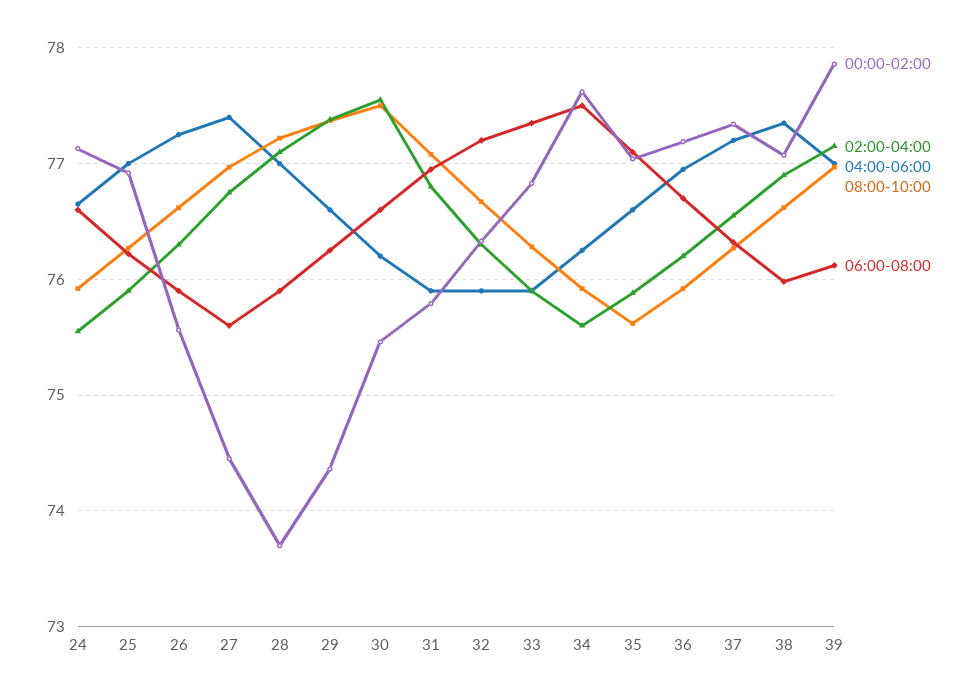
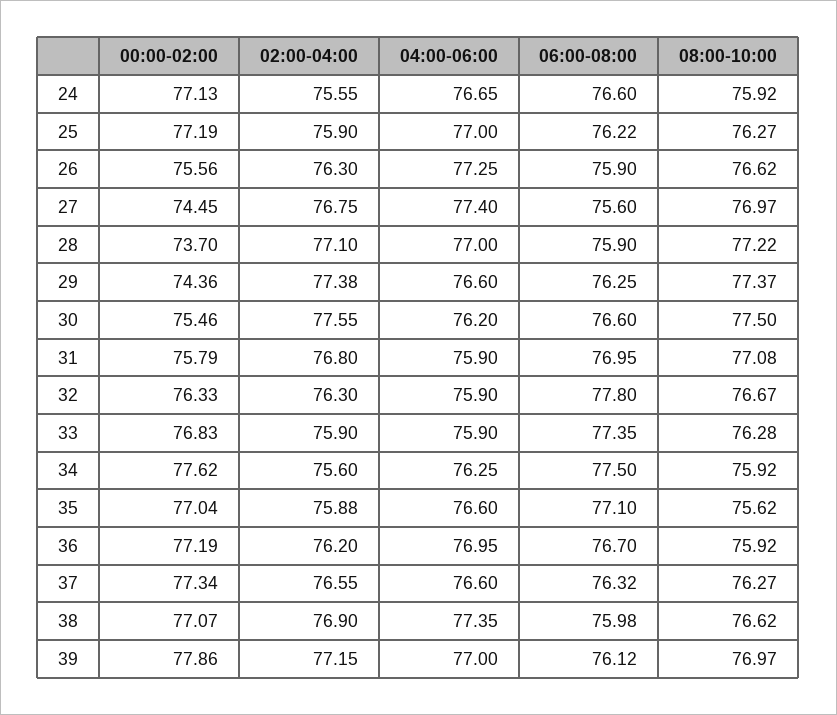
  {
    "00:00-02:00": {
      "24": 77.13,
-     "25": 76.9,
+     "25": 77.19,
      "26": 75.56,
      "27": 74.45,
      "28": 73.7,
      "29": 74.36,
      "30": 75.46,
      "31": 75.79,
      "32": 76.33,
      "33": 76.83,
      "34": 77.62,
      "35": 77.04,
      "36": 77.19,
      "37": 77.34,
      "38": 77.07,
      "39": 77.86
    },
    "02:00-04:00": {
      "24": 75.55,
      "25": 75.9,
      "26": 76.3,
      "27": 76.75,
      "28": 77.1,
      "29": 77.38,
      "30": 77.55,
      "31": 76.8,
      "32": 76.3,
      "33": 75.9,
      "34": 75.6,
      "35": 75.88,
      "36": 76.2,
      "37": 76.55,
      "38": 76.9,
      "39": 77.15
    },
    "04:00-06:00": {
      "24": 76.65,
      "25": 77,
      "26": 77.25,
      "27": 77.4,
      "28": 77,
      "29": 76.6,
      "30": 76.2,
      "31": 75.9,
      "32": 75.9,
      "33": 75.9,
      "34": 76.25,
      "35": 76.6,
      "36": 76.95,
-     "37": 77.2,
+     "37": 76.6,
      "38": 77.35,
      "39": 77
    },
    "08:00-10:00": {
      "24": 75.92,
      "25": 76.27,
      "26": 76.62,
      "27": 76.97,
      "28": 77.22,
      "29": 77.37,
      "30": 77.5,
      "31": 77.08,
      "32": 76.67,
      "33": 76.28,
      "34": 75.92,
      "35": 75.62,
      "36": 75.92,
      "37": 76.27,
      "38": 76.62,
      "39": 76.97
    },
    "06:00-08:00": {
      "24": 76.6,
      "25": 76.22,
      "26": 75.9,
      "27": 75.6,
      "28": 75.9,
      "29": 76.25,
      "30": 76.6,
      "31": 76.95,
-     "32": 77.2,
+     "32": 77.8,
      "33": 77.35,
      "34": 77.5,
      "35": 77.1,
      "36": 76.7,
      "37": 76.32,
      "38": 75.98,
      "39": 76.12
    }
  }

